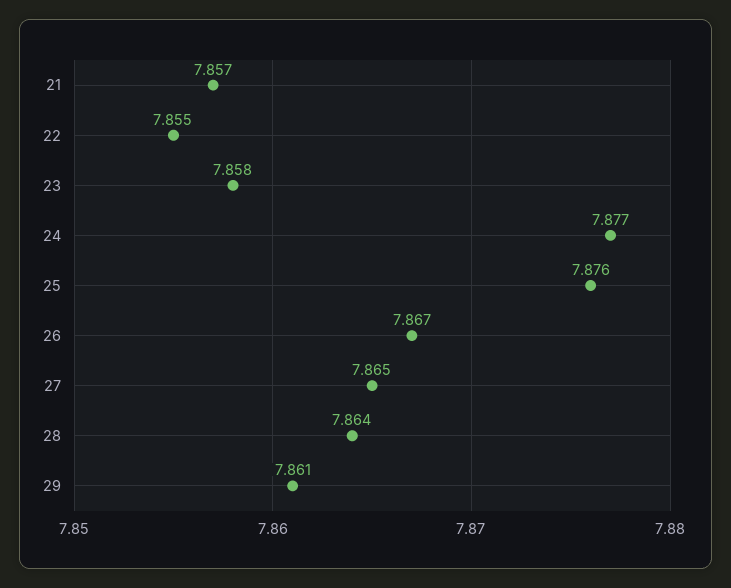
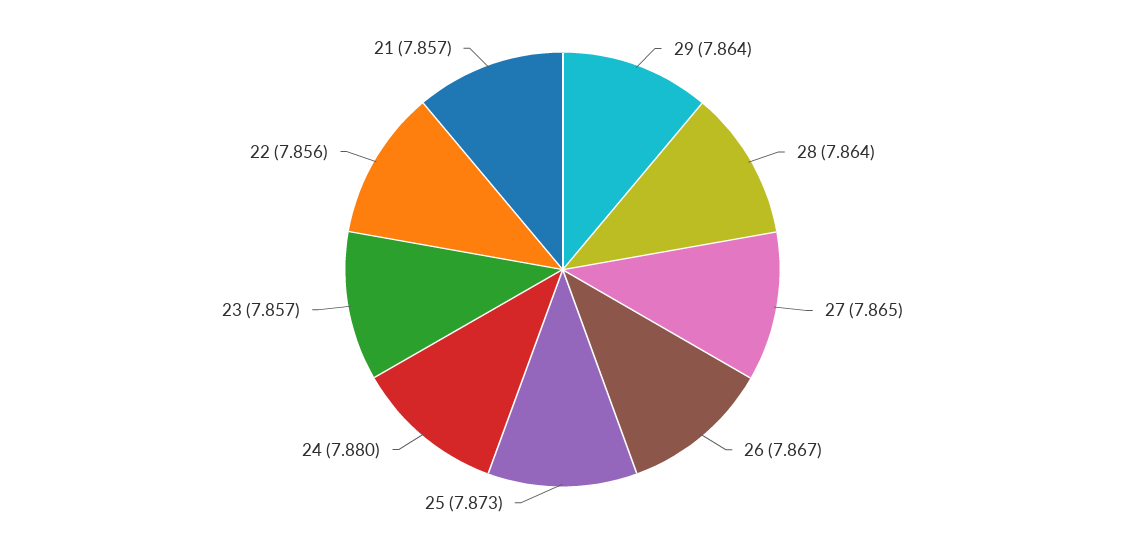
  {
    "21": 7.857,
-   "22": 7.855,
+   "22": 7.856,
-   "23": 7.858,
+   "23": 7.857,
-   "24": 7.877,
+   "24": 7.88,
-   "25": 7.876,
+   "25": 7.873,
    "26": 7.867,
    "27": 7.865,
    "28": 7.864,
-   "29": 7.861
+   "29": 7.864
  }

